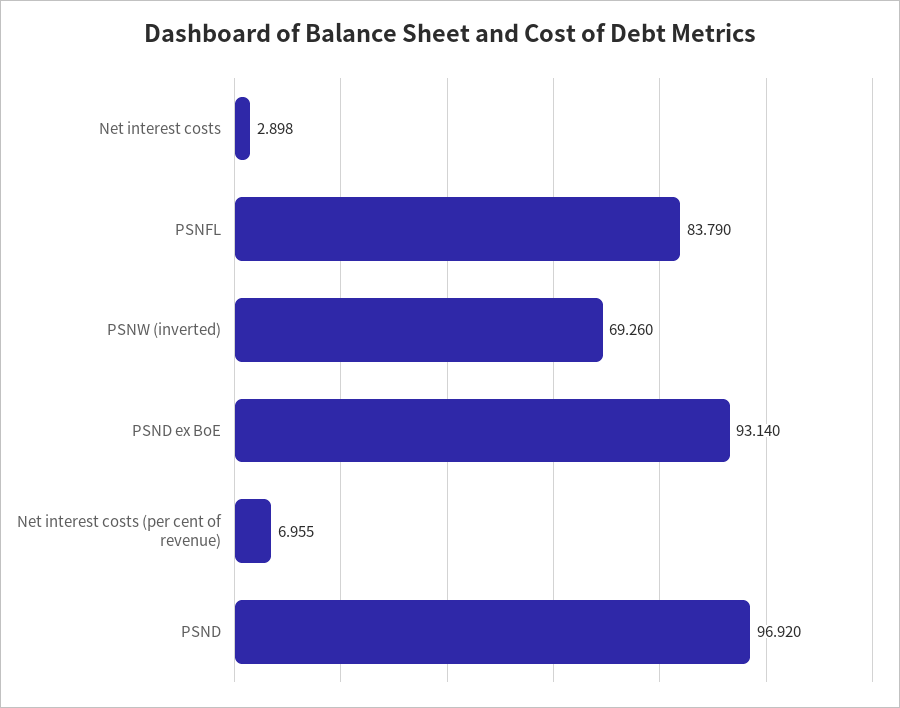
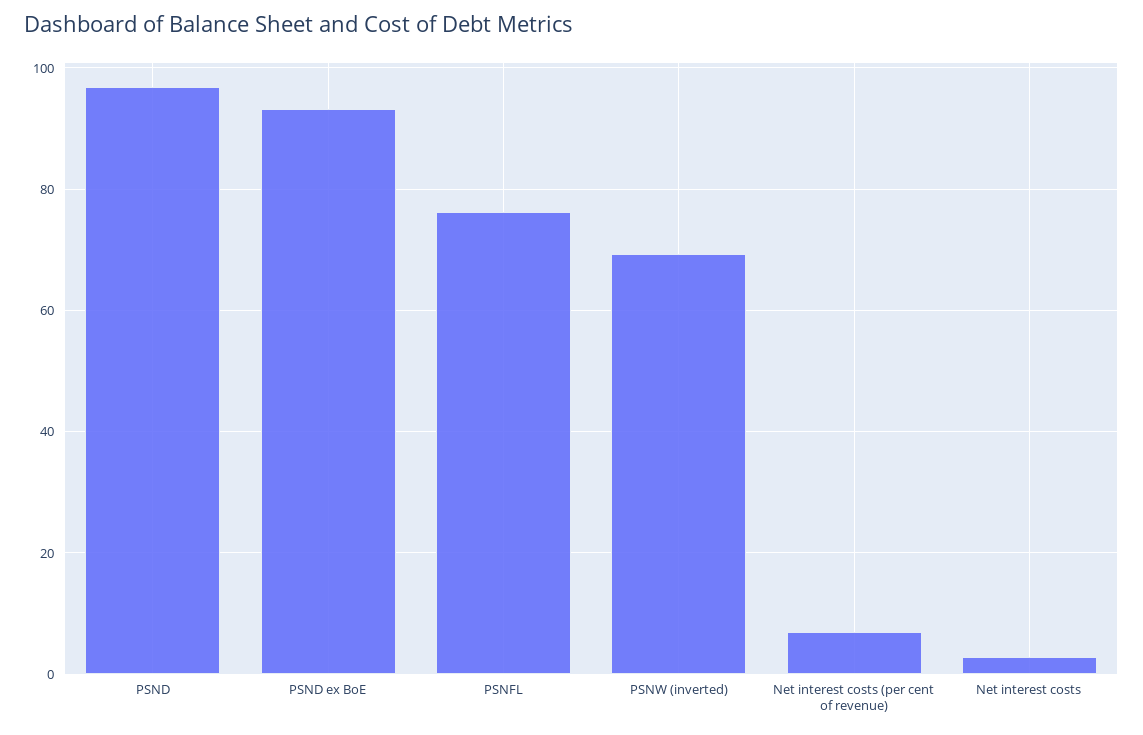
  {
    "Net interest costs": 2.898,
-   "PSNFL": 83.79,
+   "PSNFL": 76,
    "PSNW (inverted)": 69.26,
    "PSND ex BoE": 93.14,
    "Net interest costs (per cent of revenue)": 6.955,
    "PSND": 96.92
  }

